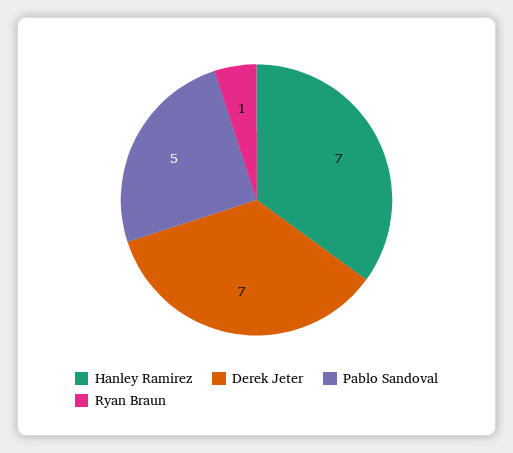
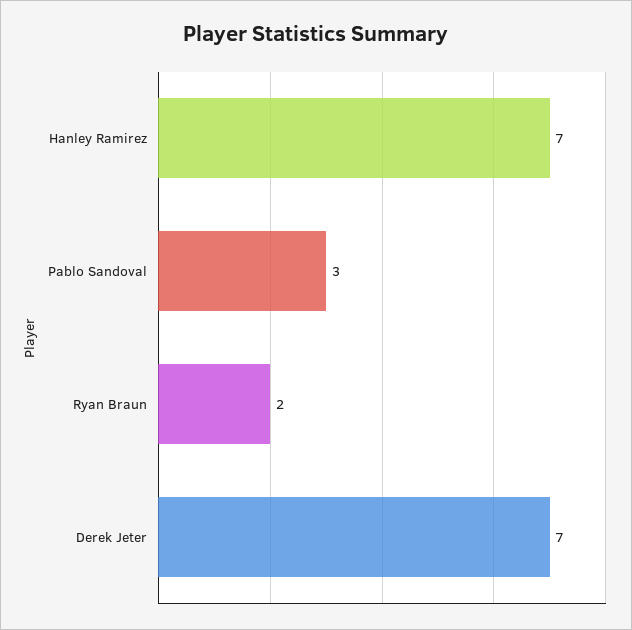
  {
    "Hanley Ramirez": 7,
    "Derek Jeter": 7,
-   "Pablo Sandoval": 5,
+   "Pablo Sandoval": 3,
-   "Ryan Braun": 1
+   "Ryan Braun": 2
  }

